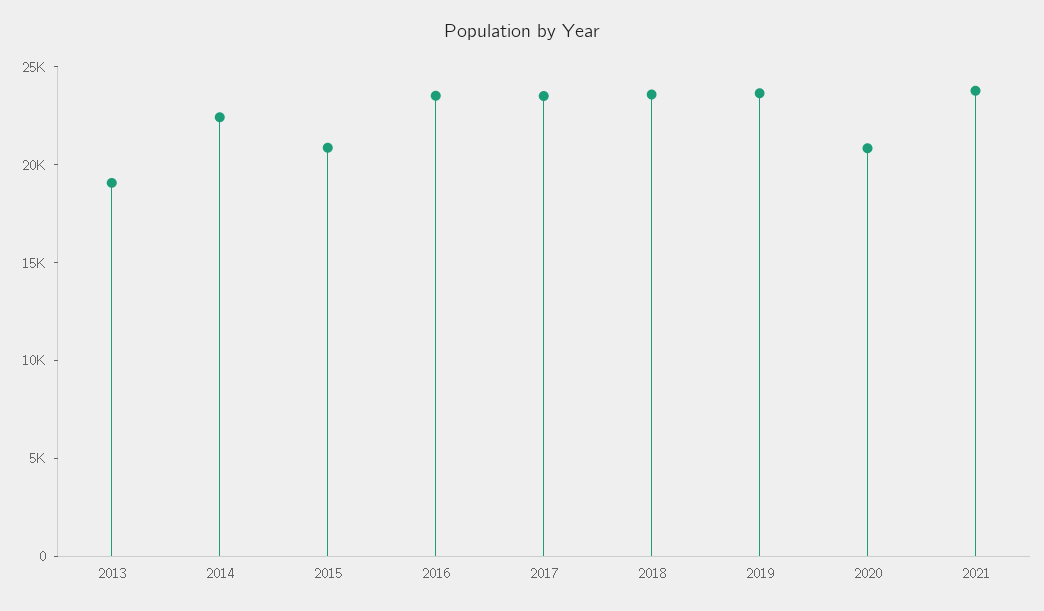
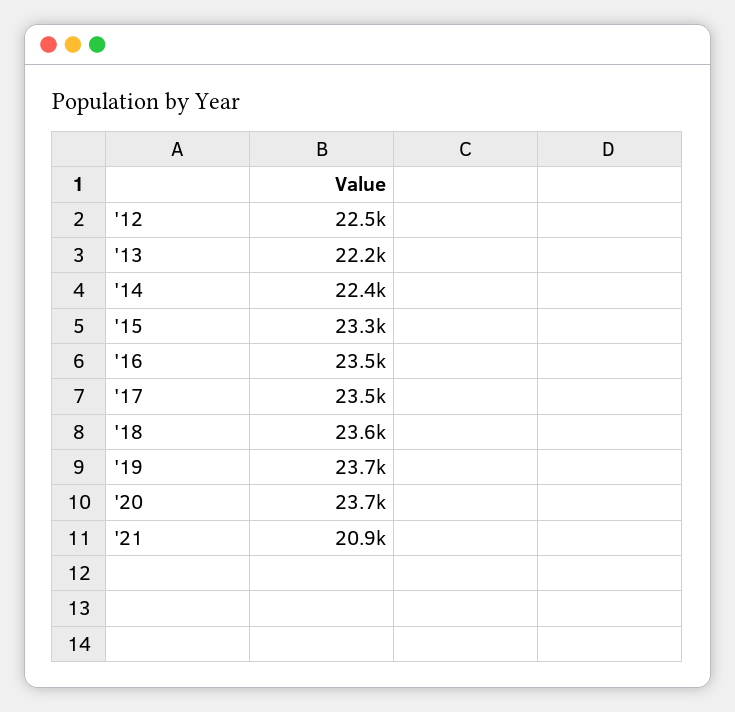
  {
-   "2013": 19000,
+   "2013": 22200,
    "2014": 22400,
-   "2015": 21000,
+   "2015": 23300,
    "2016": 23500,
    "2017": 23500,
    "2018": 23600,
    "2019": 23700,
-   "2020": 21000,
+   "2020": 23700,
-   "2021": 24000
+   "2021": 20900,
+   "'12": 22500
  }

